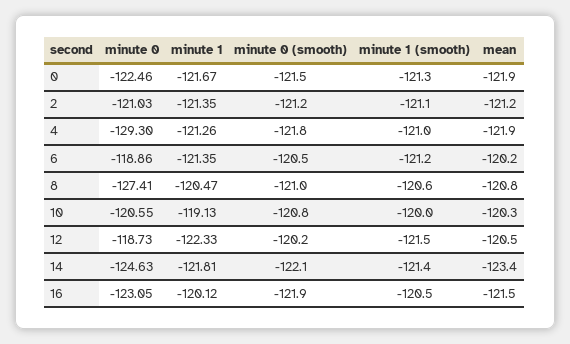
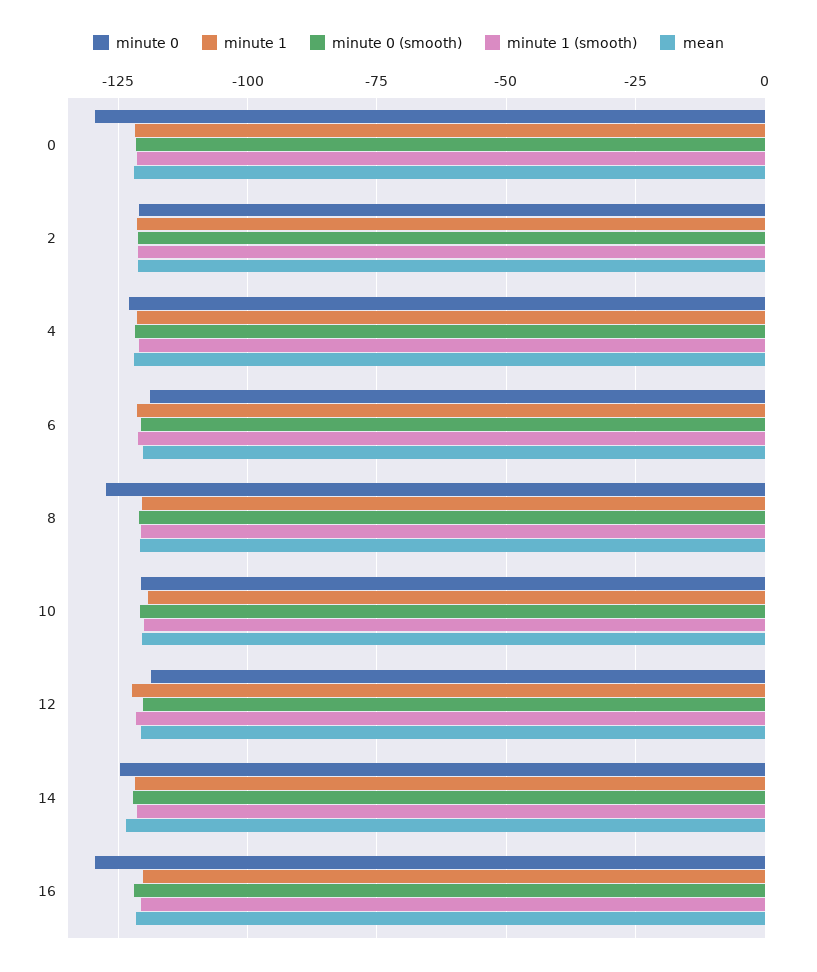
  {
    "minute 0": {
-     "0": -122.46,
+     "0": -130,
      "2": -121.03,
-     "4": -129.3,
+     "4": -122.5,
      "6": -118.86,
      "8": -127.41,
      "10": -120.55,
      "12": -118.73,
      "14": -124.63,
-     "16": -123.05
+     "16": -130
    },
    "minute 1": {
      "0": -121.67,
      "2": -121.35,
      "4": -121.26,
      "6": -121.35,
      "8": -120.47,
      "10": -119.13,
      "12": -122.33,
      "14": -121.81,
      "16": -120.12
    },
    "minute 0 (smooth)": {
      "0": -121.5,
      "2": -121.2,
      "4": -121.8,
      "6": -120.5,
      "8": -121,
      "10": -120.8,
      "12": -120.2,
      "14": -122.1,
      "16": -121.9
    },
    "minute 1 (smooth)": {
      "0": -121.3,
      "2": -121.1,
      "4": -121,
      "6": -121.2,
      "8": -120.6,
      "10": -120,
      "12": -121.5,
      "14": -121.4,
      "16": -120.5
    },
    "mean": {
      "0": -121.9,
      "2": -121.2,
      "4": -121.9,
      "6": -120.2,
      "8": -120.8,
      "10": -120.3,
      "12": -120.5,
      "14": -123.4,
      "16": -121.5
    }
  }

